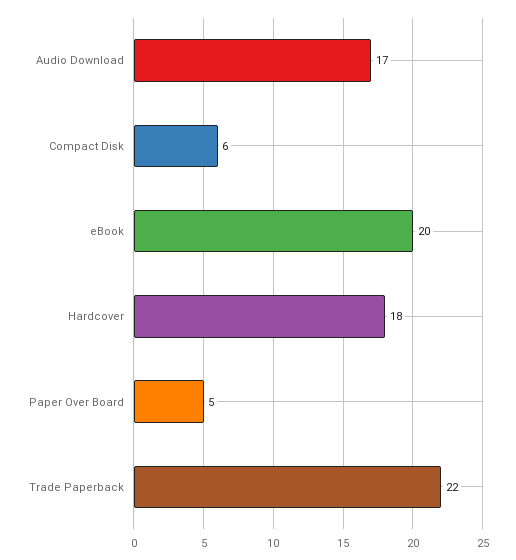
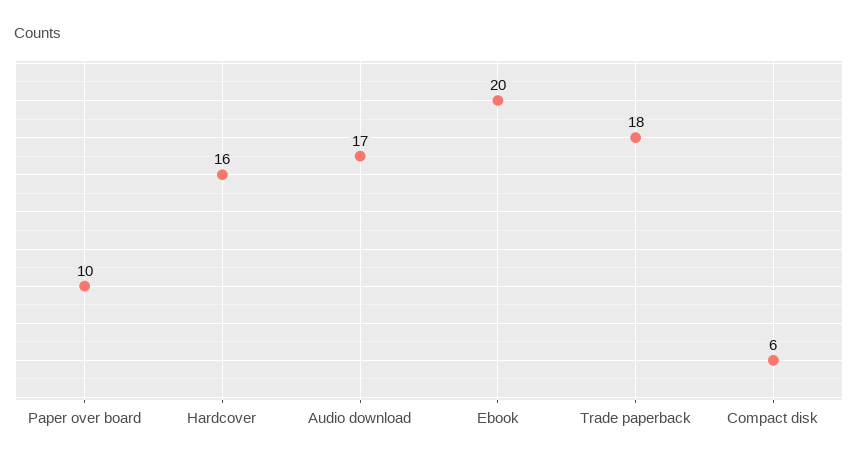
  {
    "Audio Download": 17,
    "Compact Disk": 6,
    "eBook": 20,
-   "Hardcover": 18,
+   "Hardcover": 16,
-   "Paper Over Board": 5,
+   "Paper Over Board": 10,
-   "Trade Paperback": 22
+   "Trade Paperback": 18
  }

